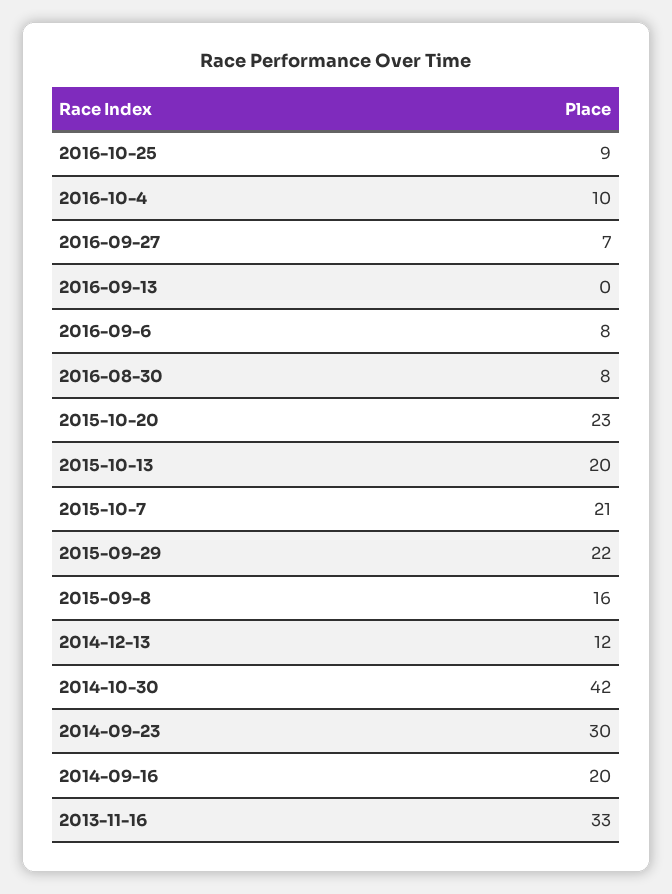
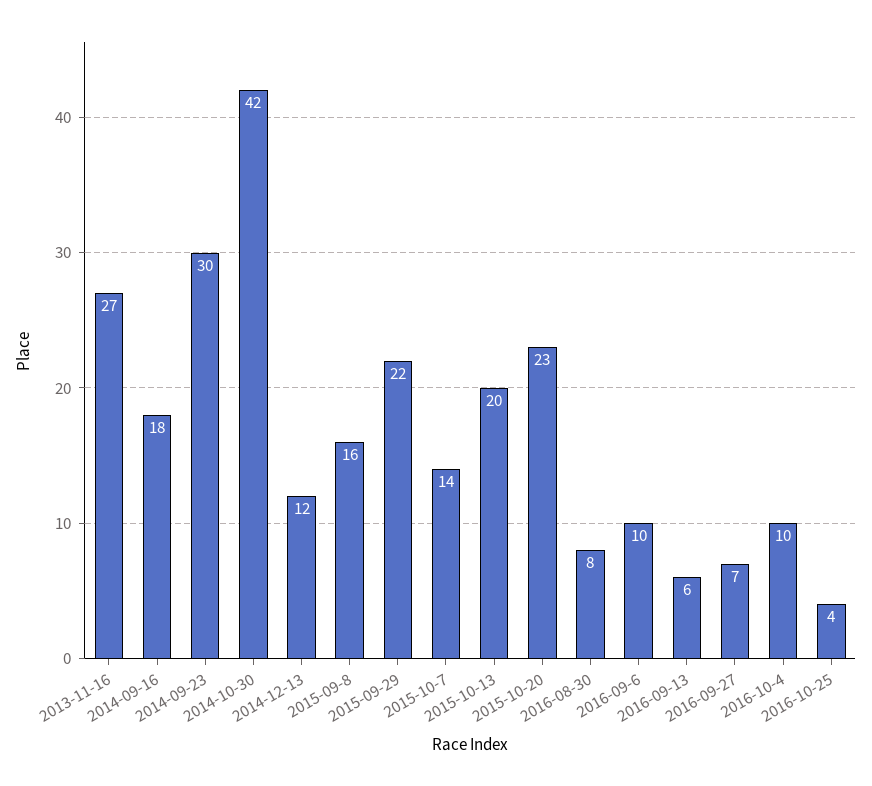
  {
-   "2016-10-25": 9,
+   "2016-10-25": 4,
    "2016-10-4": 10,
    "2016-09-27": 7,
-   "2016-09-13": 0,
+   "2016-09-13": 6,
-   "2016-09-6": 8,
+   "2016-09-6": 10,
    "2016-08-30": 8,
    "2015-10-20": 23,
    "2015-10-13": 20,
-   "2015-10-7": 21,
+   "2015-10-7": 14,
    "2015-09-29": 22,
    "2015-09-8": 16,
    "2014-12-13": 12,
    "2014-10-30": 42,
    "2014-09-23": 30,
-   "2014-09-16": 20,
+   "2014-09-16": 18,
-   "2013-11-16": 33
+   "2013-11-16": 27
  }

